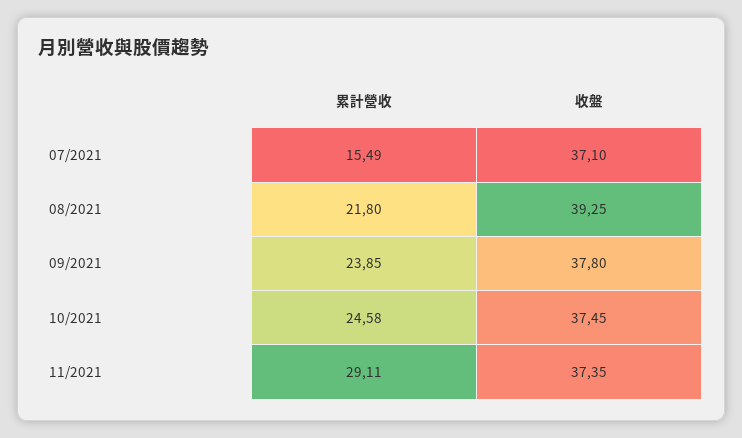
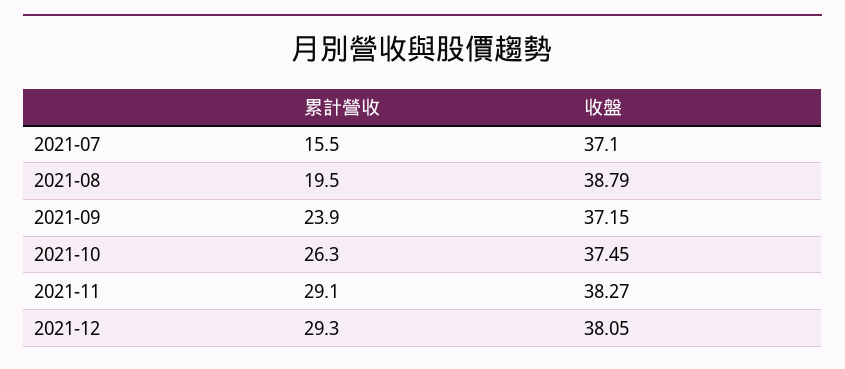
  {
    "累計營收": {
      "07/2021": 15.49,
-     "08/2021": 21.8,
+     "08/2021": 19.5,
      "09/2021": 23.85,
-     "10/2021": 24.58,
+     "10/2021": 26.3,
-     "11/2021": 29.11
+     "11/2021": 29.11,
+     "2021-12": 29.3
    },
    "收盤": {
      "07/2021": 37.1,
-     "08/2021": 39.25,
+     "08/2021": 38.79,
-     "09/2021": 37.8,
+     "09/2021": 37.15,
      "10/2021": 37.45,
-     "11/2021": 37.35
+     "11/2021": 38.27,
+     "2021-12": 38.05
    }
  }

